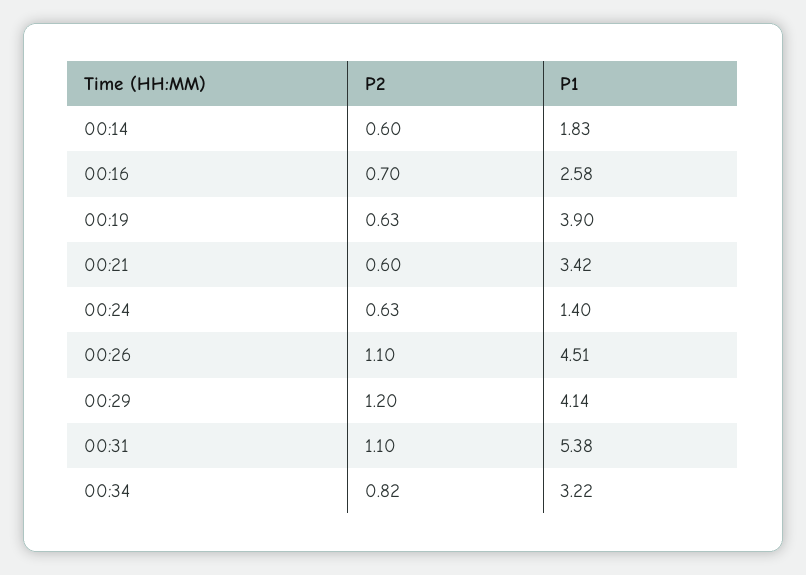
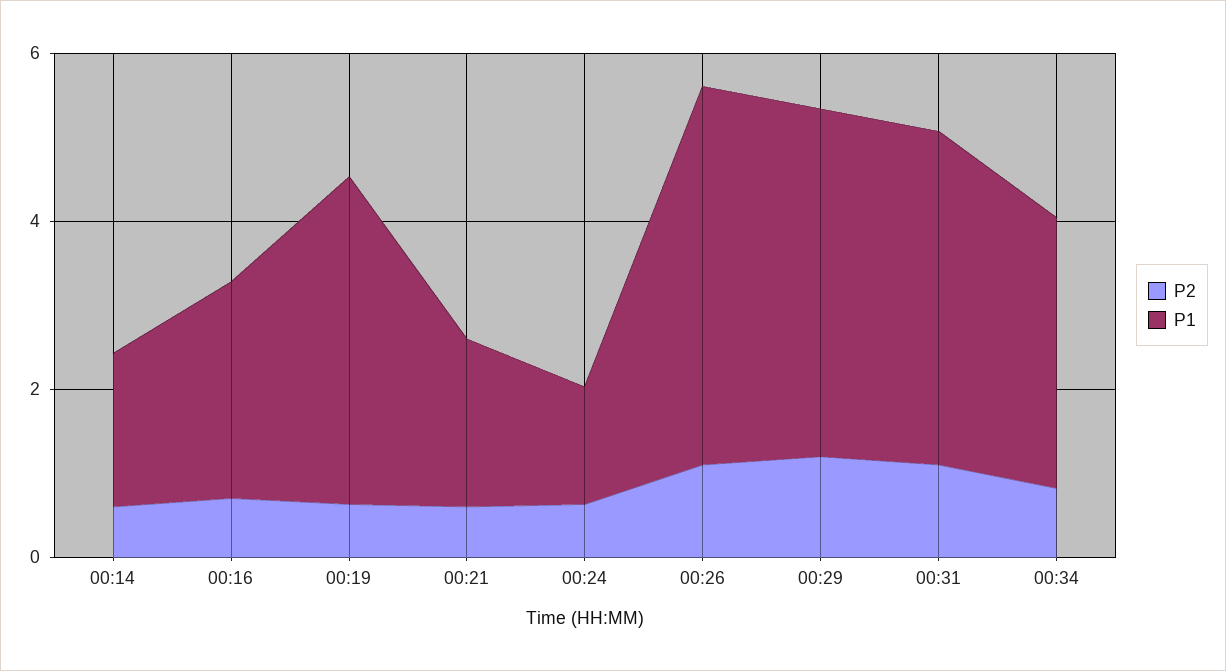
  {
    "P2": {
      "00:14": 0.6,
      "00:16": 0.7,
      "00:19": 0.63,
      "00:21": 0.6,
      "00:24": 0.63,
      "00:26": 1.1,
      "00:29": 1.2,
      "00:31": 1.1,
      "00:34": 0.82
    },
    "P1": {
      "00:14": 1.83,
      "00:16": 2.58,
      "00:19": 3.9,
-     "00:21": 3.42,
+     "00:21": 2,
      "00:24": 1.4,
      "00:26": 4.51,
      "00:29": 4.14,
-     "00:31": 5.38,
+     "00:31": 4,
      "00:34": 3.22
    }
  }

